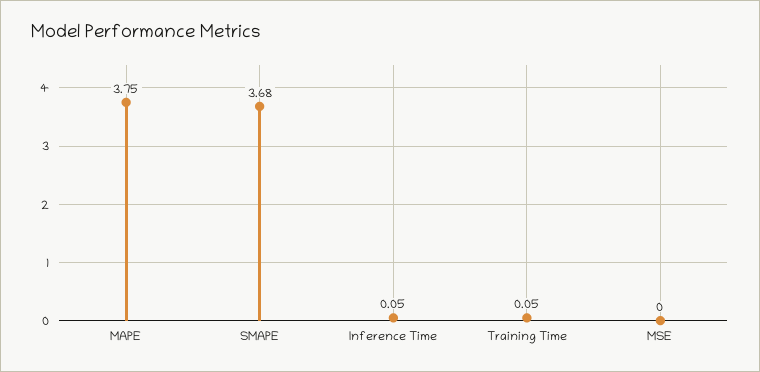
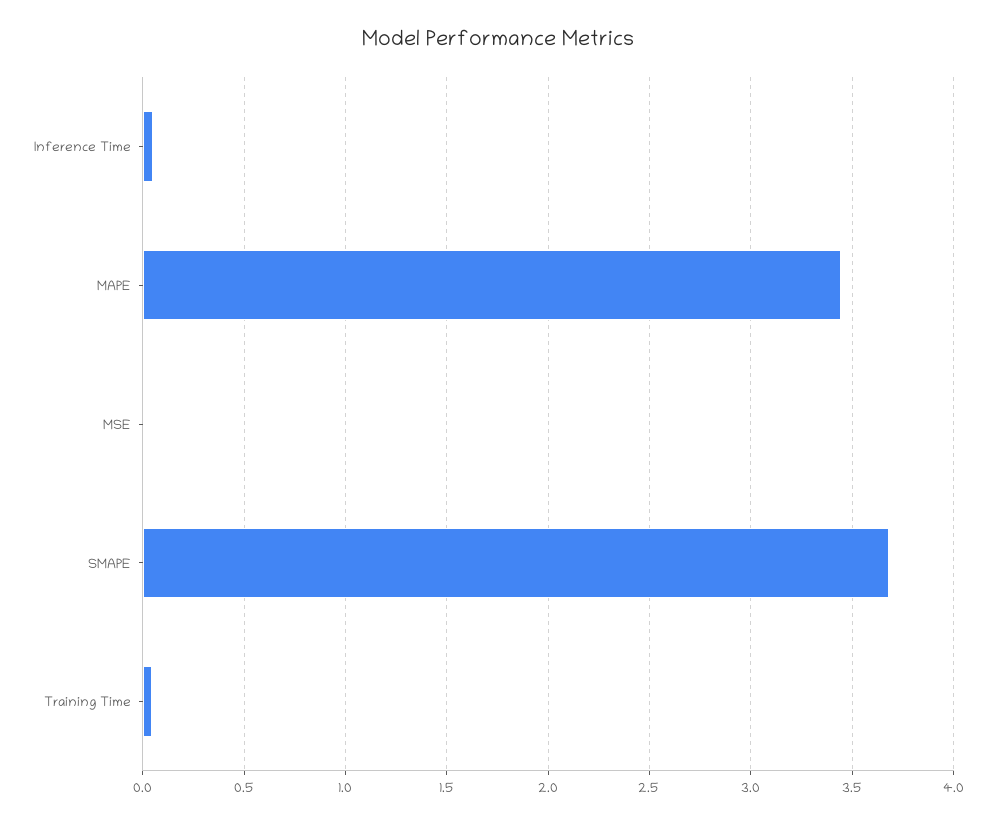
  {
-   "MAPE": 3.75,
+   "MAPE": 3.45,
    "SMAPE": 3.68,
    "Inference Time": 0.05,
    "Training Time": 0.05,
    "MSE": 0
  }

